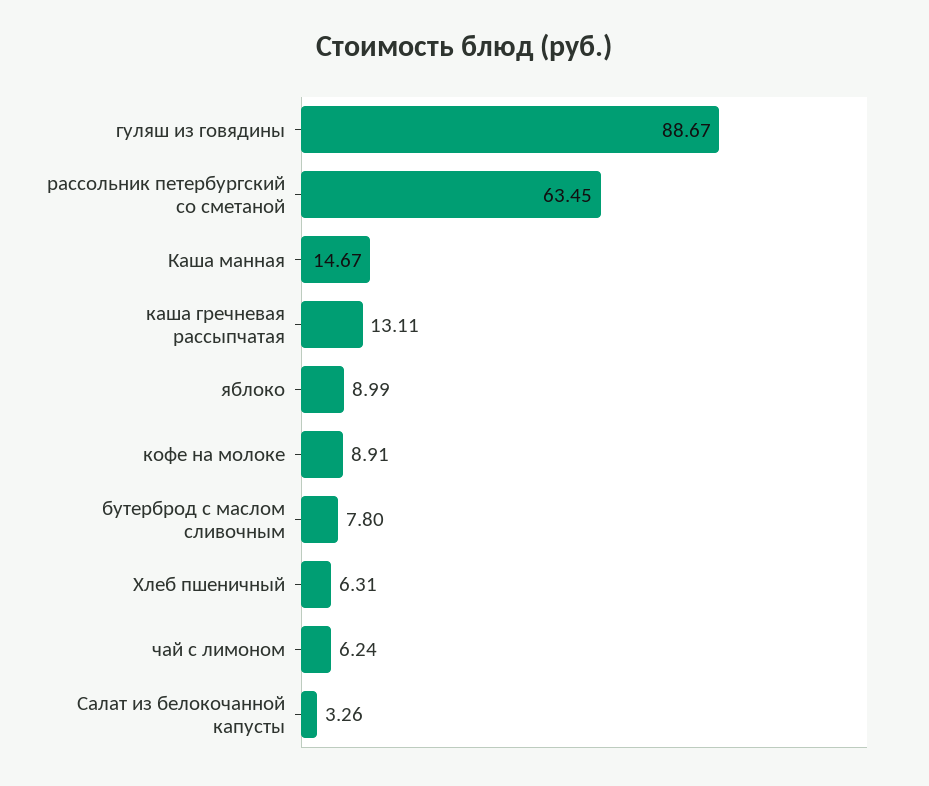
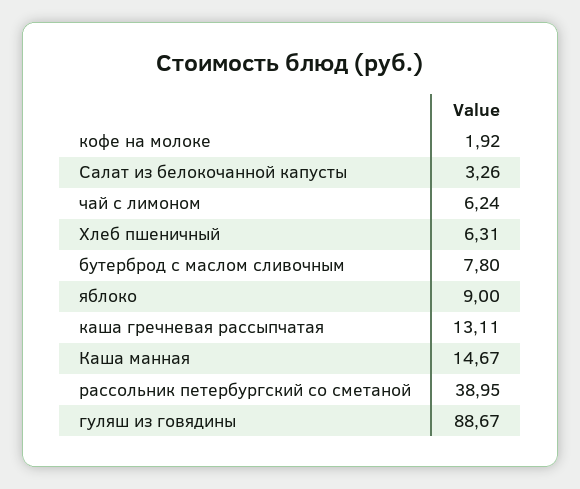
  {
    "гуляш из говядины": 88.67,
-   "рассольник петербургский со сметаной": 63.45,
+   "рассольник петербургский со сметаной": 38.95,
    "Каша манная": 14.67,
    "каша гречневая рассыпчатая": 13.11,
-   "яблоко": 8.99,
+   "яблоко": 9,
-   "кофе на молоке": 8.91,
+   "кофе на молоке": 1.92,
    "бутерброд с маслом сливочным": 7.8,
    "Хлеб пшеничный": 6.31,
    "чай с лимоном": 6.24,
    "Салат из белокочанной капусты": 3.26
  }

